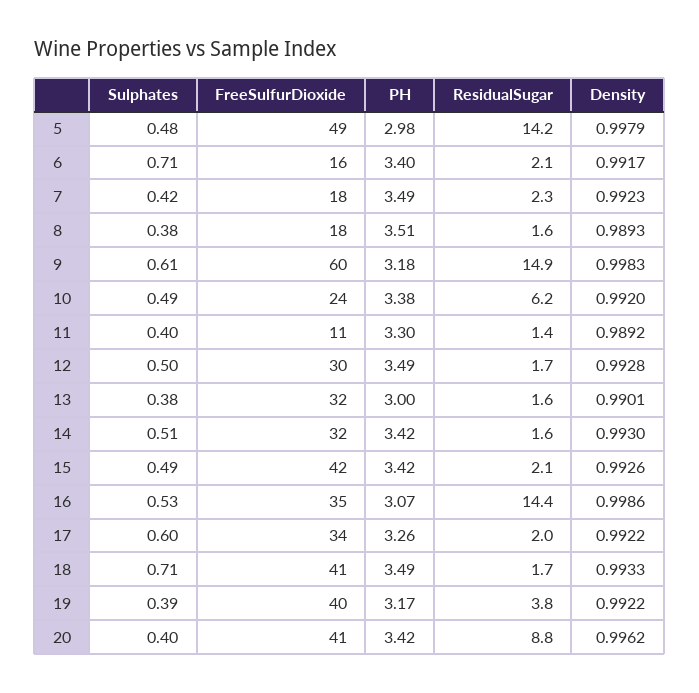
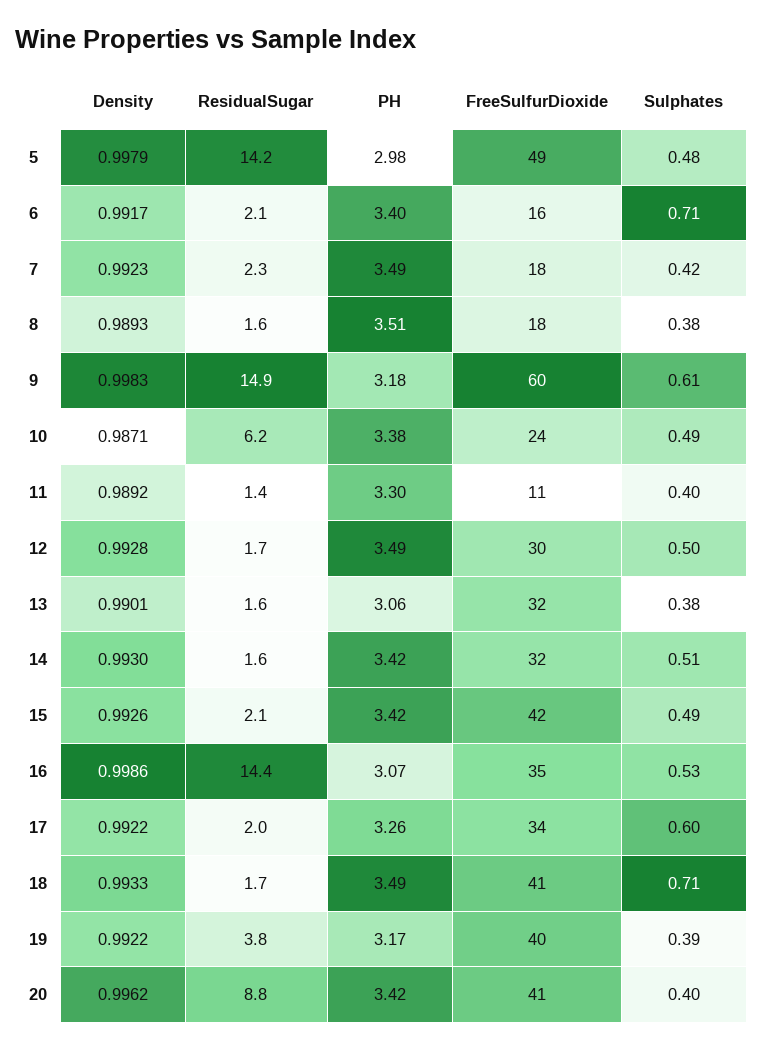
  {
    "Sulphates": {
      "5": 0.48,
      "6": 0.71,
      "7": 0.42,
      "8": 0.38,
      "9": 0.61,
      "10": 0.49,
      "11": 0.4,
      "12": 0.5,
      "13": 0.38,
      "14": 0.51,
      "15": 0.49,
      "16": 0.53,
      "17": 0.6,
      "18": 0.71,
      "19": 0.39,
      "20": 0.4
    },
    "FreeSulfurDioxide": {
      "5": 49,
      "6": 16,
      "7": 18,
      "8": 18,
      "9": 60,
      "10": 24,
      "11": 11,
      "12": 30,
      "13": 32,
      "14": 32,
      "15": 42,
      "16": 35,
      "17": 34,
      "18": 41,
      "19": 40,
      "20": 41
    },
    "PH": {
      "5": 2.98,
      "6": 3.4,
      "7": 3.49,
      "8": 3.51,
      "9": 3.18,
      "10": 3.38,
      "11": 3.3,
      "12": 3.49,
-     "13": 3,
+     "13": 3.06,
      "14": 3.42,
      "15": 3.42,
      "16": 3.07,
      "17": 3.26,
      "18": 3.49,
      "19": 3.17,
      "20": 3.42
    },
    "ResidualSugar": {
      "5": 14.2,
      "6": 2.1,
      "7": 2.3,
      "8": 1.6,
      "9": 14.9,
      "10": 6.2,
      "11": 1.4,
      "12": 1.7,
      "13": 1.6,
      "14": 1.6,
      "15": 2.1,
      "16": 14.4,
      "17": 2,
      "18": 1.7,
      "19": 3.8,
      "20": 8.8
    },
    "Density": {
      "5": 0.9979,
      "6": 0.9917,
      "7": 0.9923,
      "8": 0.9893,
      "9": 0.9983,
-     "10": 0.992,
+     "10": 0.9871,
      "11": 0.9892,
      "12": 0.9928,
      "13": 0.9901,
      "14": 0.993,
      "15": 0.9926,
      "16": 0.9986,
      "17": 0.9922,
      "18": 0.9933,
      "19": 0.9922,
      "20": 0.9962
    }
  }

